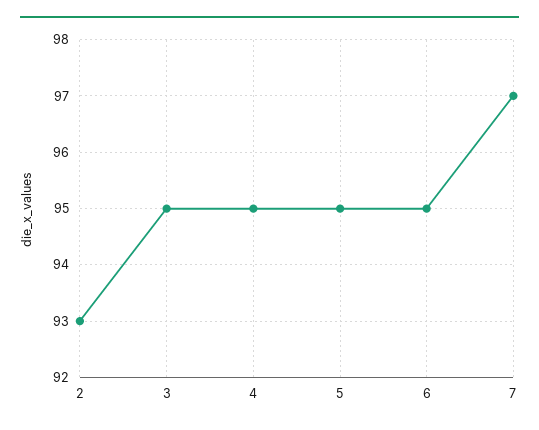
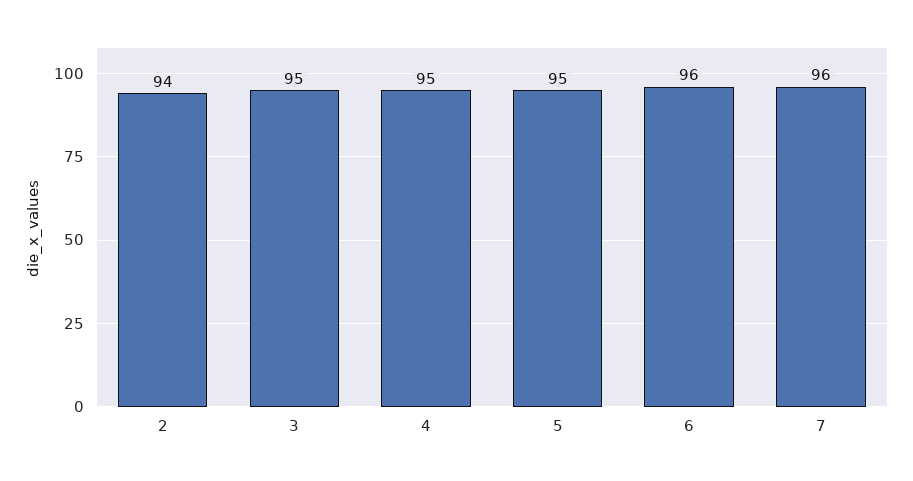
  {
-   "2": 93,
+   "2": 94,
    "3": 95,
    "4": 95,
    "5": 95,
-   "6": 95,
+   "6": 96,
-   "7": 97
+   "7": 96
  }

